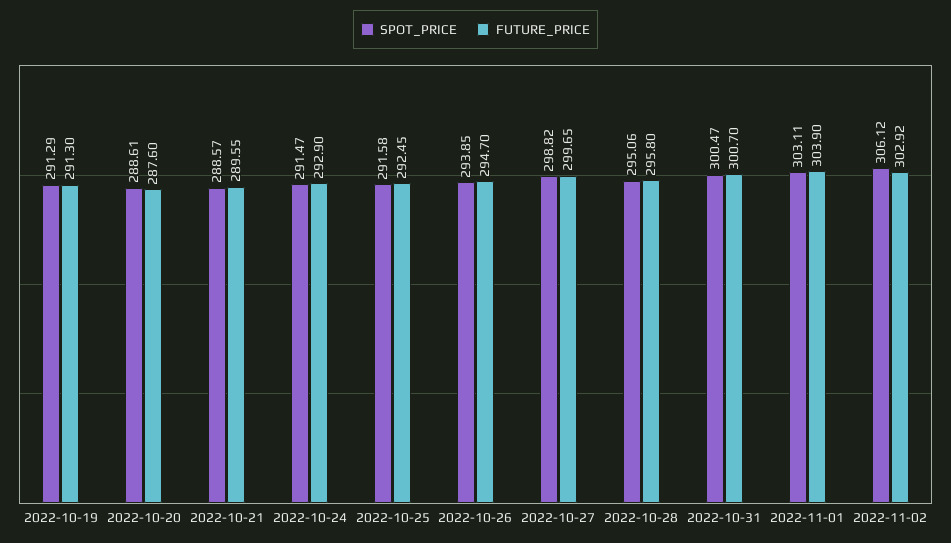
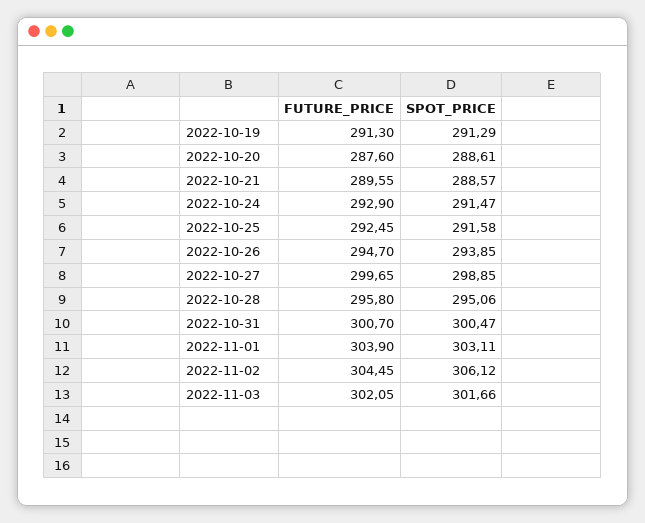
  {
    "SPOT_PRICE": {
      "2022-10-19": 291.29,
      "2022-10-20": 288.61,
      "2022-10-21": 288.57,
      "2022-10-24": 291.47,
      "2022-10-25": 291.58,
      "2022-10-26": 293.85,
-     "2022-10-27": 298.82,
+     "2022-10-27": 298.85,
      "2022-10-28": 295.06,
      "2022-10-31": 300.47,
      "2022-11-01": 303.11,
-     "2022-11-02": 306.12
+     "2022-11-02": 306.12,
+     "2022-11-03": 301.66
    },
    "FUTURE_PRICE": {
      "2022-10-19": 291.3,
      "2022-10-20": 287.6,
      "2022-10-21": 289.55,
      "2022-10-24": 292.9,
      "2022-10-25": 292.45,
      "2022-10-26": 294.7,
      "2022-10-27": 299.65,
      "2022-10-28": 295.8,
      "2022-10-31": 300.7,
      "2022-11-01": 303.9,
-     "2022-11-02": 302.92
+     "2022-11-02": 304.45,
+     "2022-11-03": 302.05
    }
  }

